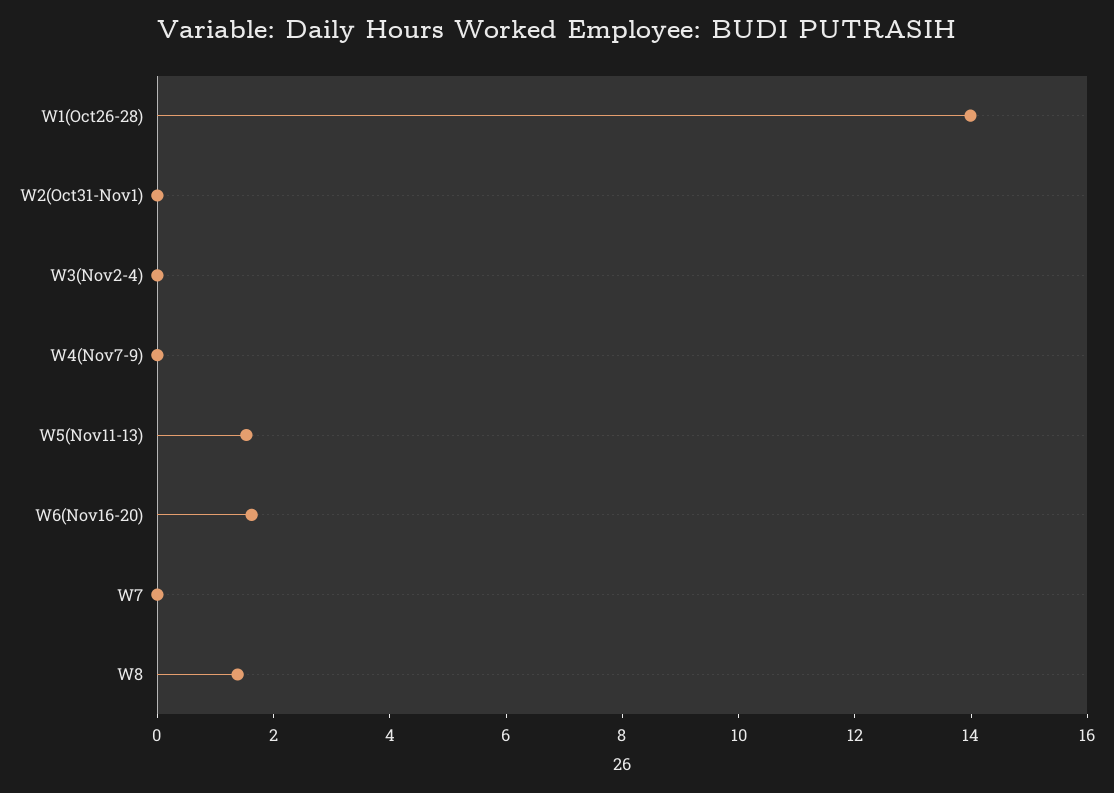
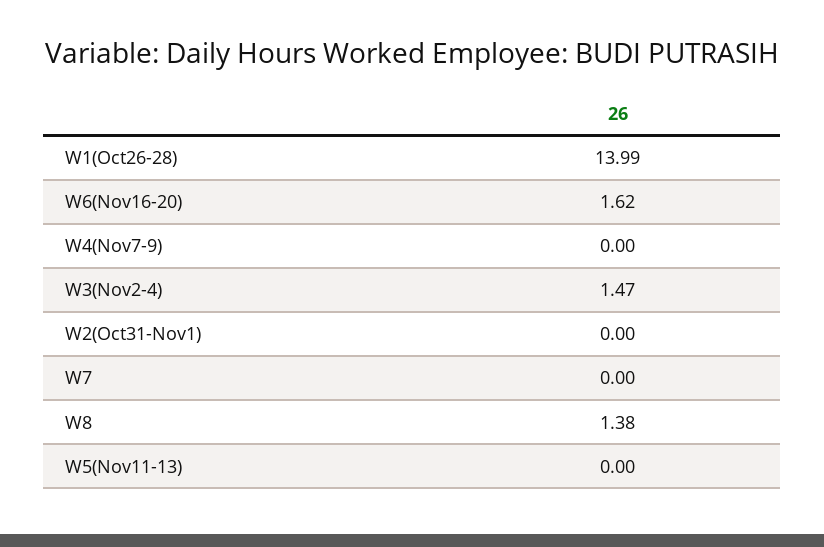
  {
    "W1(Oct26-28)": 13.99,
    "W2(Oct31-Nov1)": 0,
-   "W3(Nov2-4)": 0,
+   "W3(Nov2-4)": 1.47,
    "W4(Nov7-9)": 0,
-   "W5(Nov11-13)": 1.5,
+   "W5(Nov11-13)": 0,
    "W6(Nov16-20)": 1.62,
    "W7": 0,
    "W8": 1.38
  }

